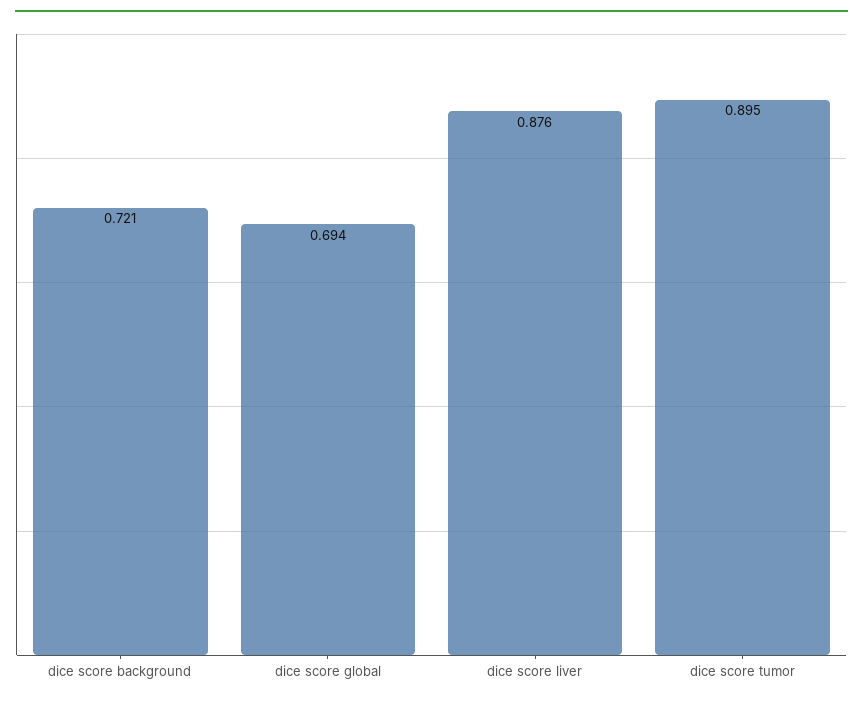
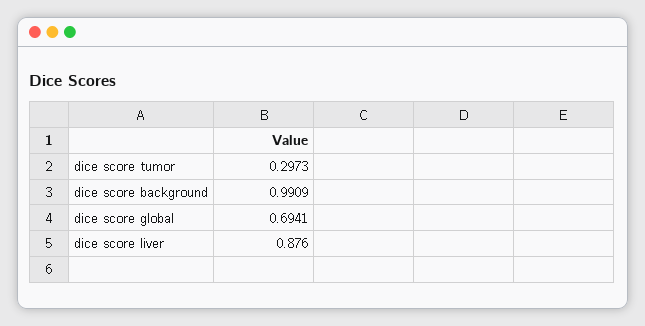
  {
-   "dice score background": 0.721,
+   "dice score background": 0.9909,
    "dice score global": 0.6941,
    "dice score liver": 0.876,
-   "dice score tumor": 0.895
+   "dice score tumor": 0.2973
  }

